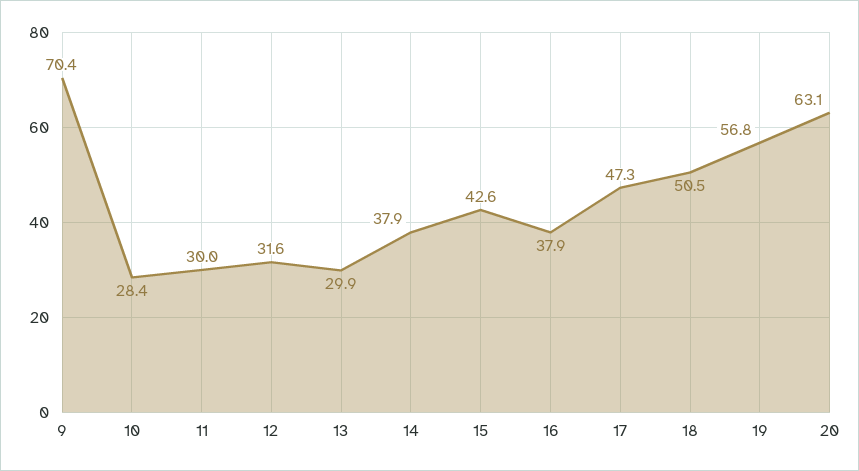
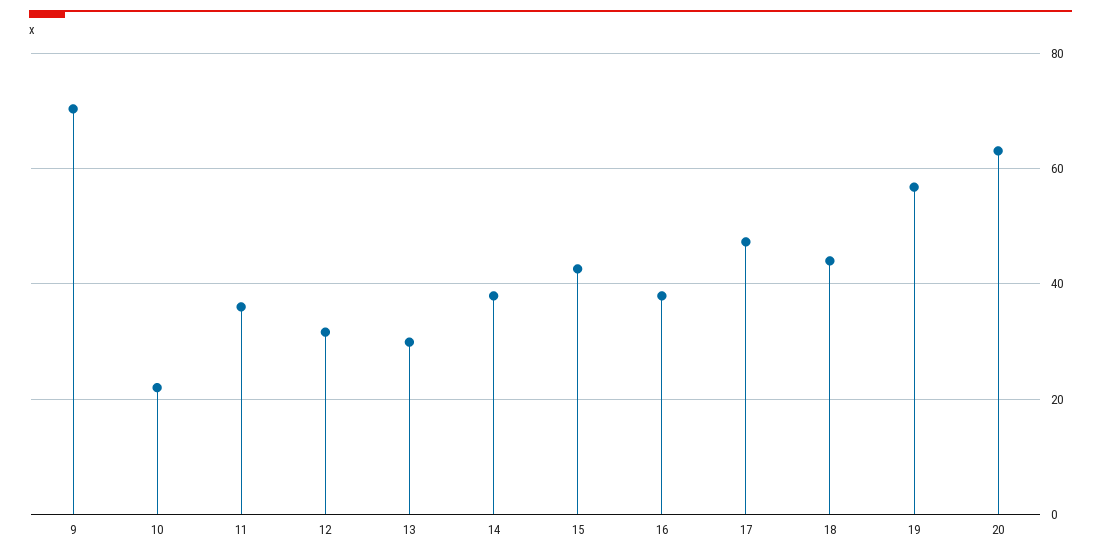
  {
    "9": 70.4,
-   "10": 28.4,
+   "10": 22,
-   "11": 30,
+   "11": 36,
    "12": 31.6,
    "13": 29.9,
    "14": 37.9,
    "15": 42.6,
    "16": 37.9,
    "17": 47.3,
-   "18": 50.5,
+   "18": 44,
    "19": 56.8,
    "20": 63.1
  }

